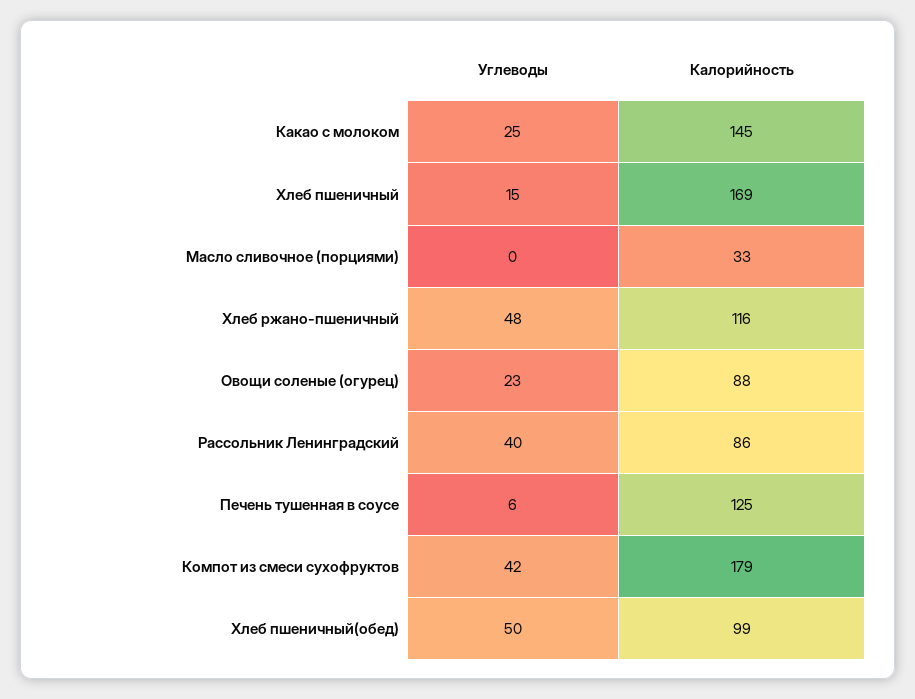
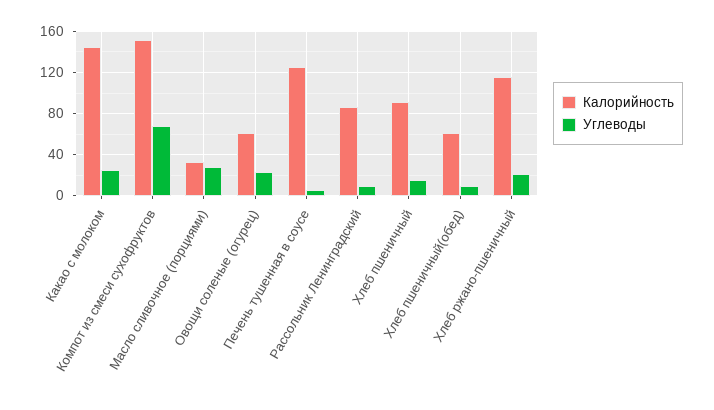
  {
    "Углеводы": {
      "Какао с молоком": 25,
      "Хлеб пшеничный": 15,
-     "Масло сливочное (порциями)": 0,
+     "Масло сливочное (порциями)": 30,
-     "Хлеб ржано-пшеничный": 48,
+     "Хлеб ржано-пшеничный": 20,
      "Овощи соленые (огурец)": 23,
-     "Рассольник Ленинградский": 40,
+     "Рассольник Ленинградский": 10,
      "Печень тушенная в соусе": 6,
-     "Компот из смеси сухофруктов": 42,
+     "Компот из смеси сухофруктов": 70,
-     "Хлеб пшеничный(обед)": 50
+     "Хлеб пшеничный(обед)": 10
    },
    "Калорийность": {
      "Какао с молоком": 145,
-     "Хлеб пшеничный": 169,
+     "Хлеб пшеничный": 90,
      "Масло сливочное (порциями)": 33,
      "Хлеб ржано-пшеничный": 116,
-     "Овощи соленые (огурец)": 88,
+     "Овощи соленые (огурец)": 60,
      "Рассольник Ленинградский": 86,
      "Печень тушенная в соусе": 125,
-     "Компот из смеси сухофруктов": 179,
+     "Компот из смеси сухофруктов": 150,
-     "Хлеб пшеничный(обед)": 99
+     "Хлеб пшеничный(обед)": 60
    }
  }

